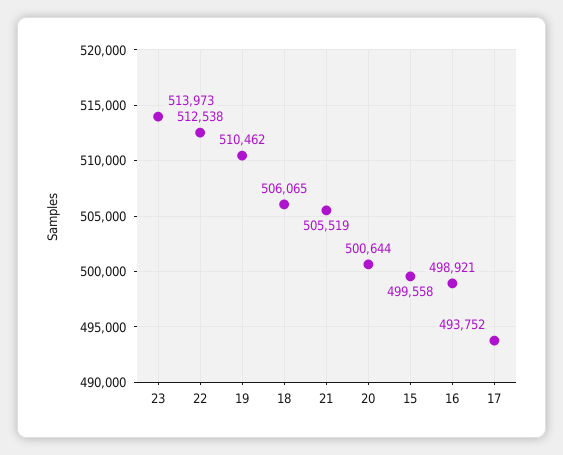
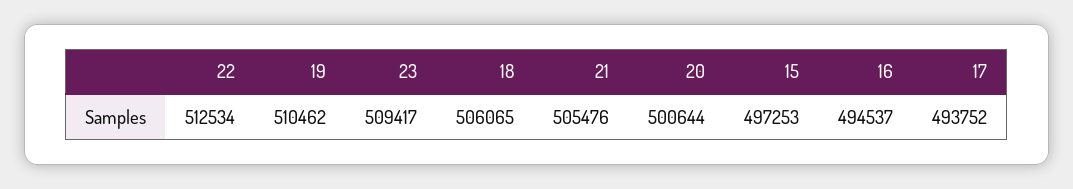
  {
-   "23": 513973,
+   "23": 509417,
-   "22": 512538,
+   "22": 512534,
    "19": 510462,
    "18": 506065,
-   "21": 505519,
+   "21": 505476,
    "20": 500644,
-   "15": 499558,
+   "15": 497253,
-   "16": 498921,
+   "16": 494537,
    "17": 493752
  }

